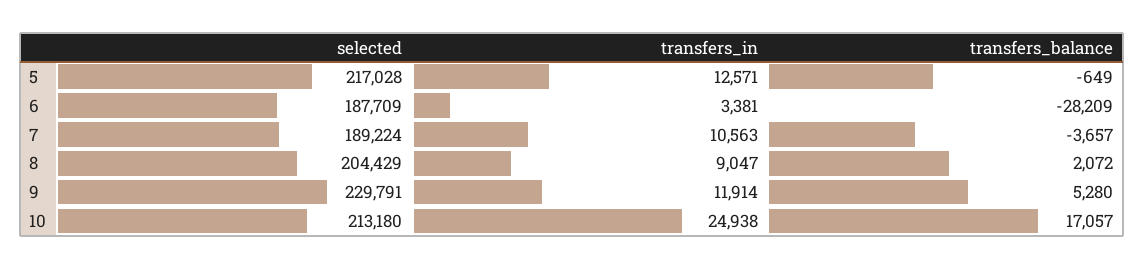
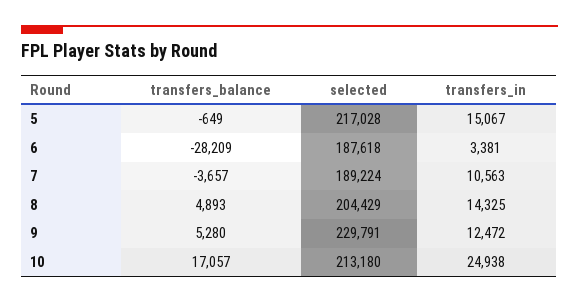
  {
    "selected": {
      "5": 217028,
-     "6": 187709,
+     "6": 187618,
      "7": 189224,
      "8": 204429,
      "9": 229791,
      "10": 213180
    },
    "transfers_in": {
-     "5": 12571,
+     "5": 15067,
      "6": 3381,
      "7": 10563,
-     "8": 9047,
+     "8": 14325,
-     "9": 11914,
+     "9": 12472,
      "10": 24938
    },
    "transfers_balance": {
      "5": -649,
      "6": -28209,
      "7": -3657,
-     "8": 2072,
+     "8": 4893,
      "9": 5280,
      "10": 17057
    }
  }

